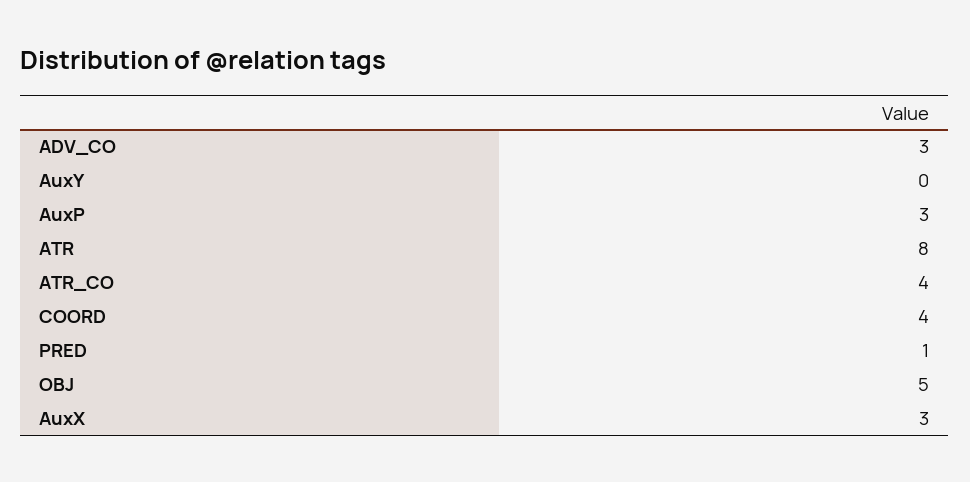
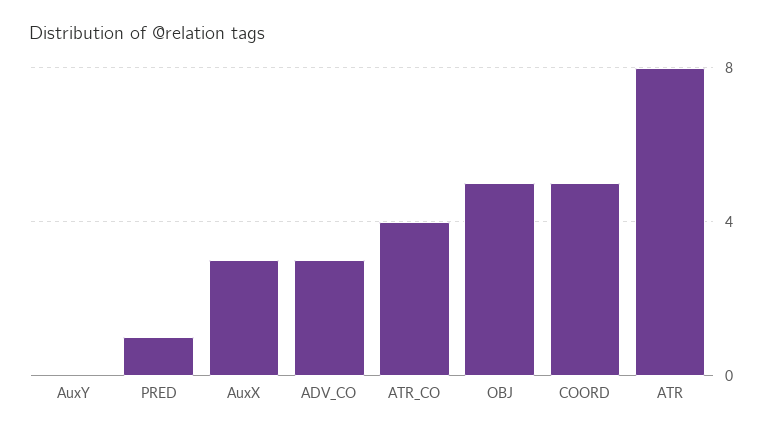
  {
    "ADV_CO": 3,
    "AuxY": 0,
-   "AuxP": 3,
    "ATR": 8,
    "ATR_CO": 4,
-   "COORD": 4,
+   "COORD": 5,
    "PRED": 1,
    "OBJ": 5,
    "AuxX": 3
  }

